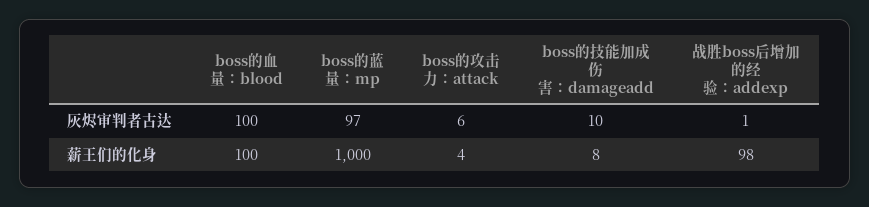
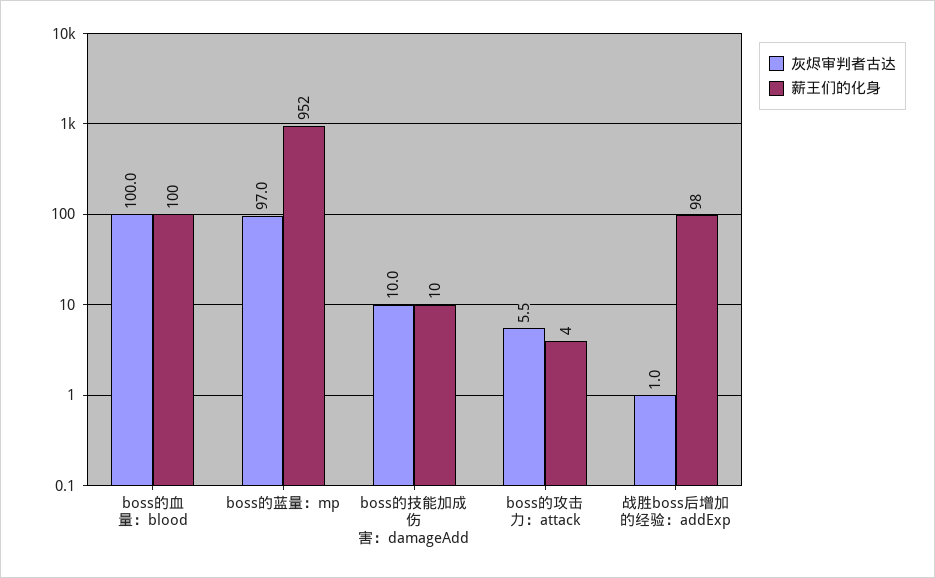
  {
    "灰烬审判者古达": {
      "boss的血量：blood": 100,
      "boss的蓝量：mp": 97,
-     "boss的攻击力：attack": 6,
+     "boss的攻击力：attack": 5.5,
      "boss的技能加成伤害：damageadd": 10,
      "战胜boss后增加的经验：addexp": 1
    },
    "薪王们的化身": {
      "boss的血量：blood": 100,
-     "boss的蓝量：mp": 1000,
+     "boss的蓝量：mp": 952,
      "boss的攻击力：attack": 4,
-     "boss的技能加成伤害：damageadd": 8,
+     "boss的技能加成伤害：damageadd": 10,
      "战胜boss后增加的经验：addexp": 98
    }
  }

